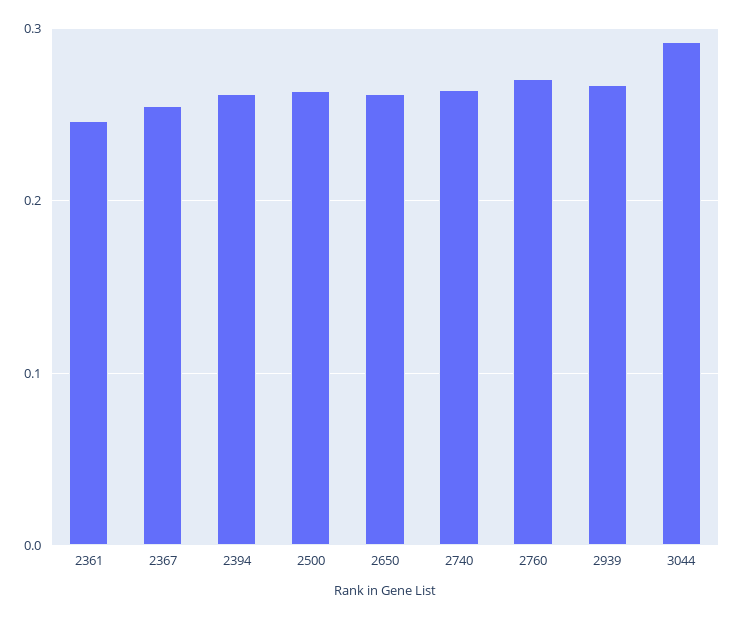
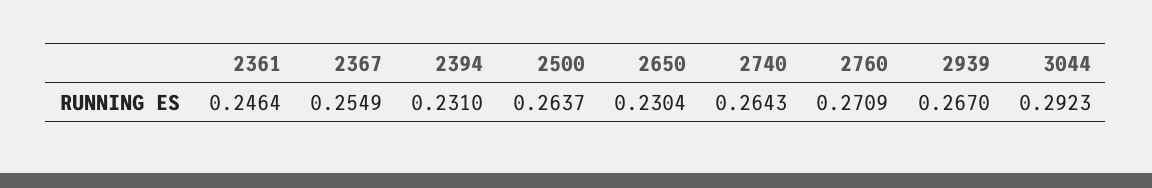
  {
    "2361": 0.2464,
    "2367": 0.2549,
-   "2394": 0.26,
+   "2394": 0.231,
    "2500": 0.2637,
-   "2650": 0.26,
+   "2650": 0.2304,
    "2740": 0.2643,
    "2760": 0.2709,
    "2939": 0.267,
    "3044": 0.2923
  }

